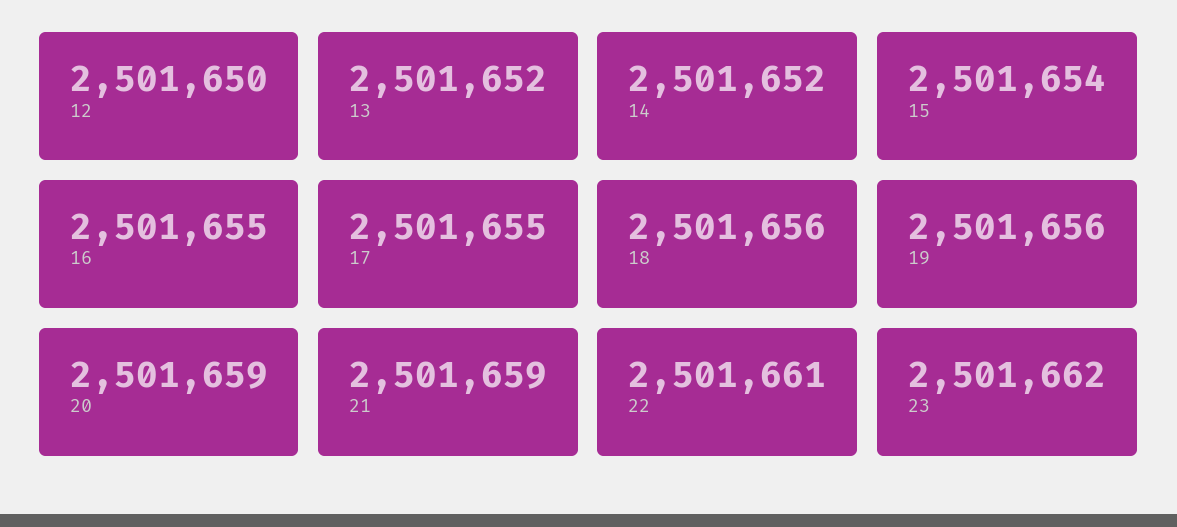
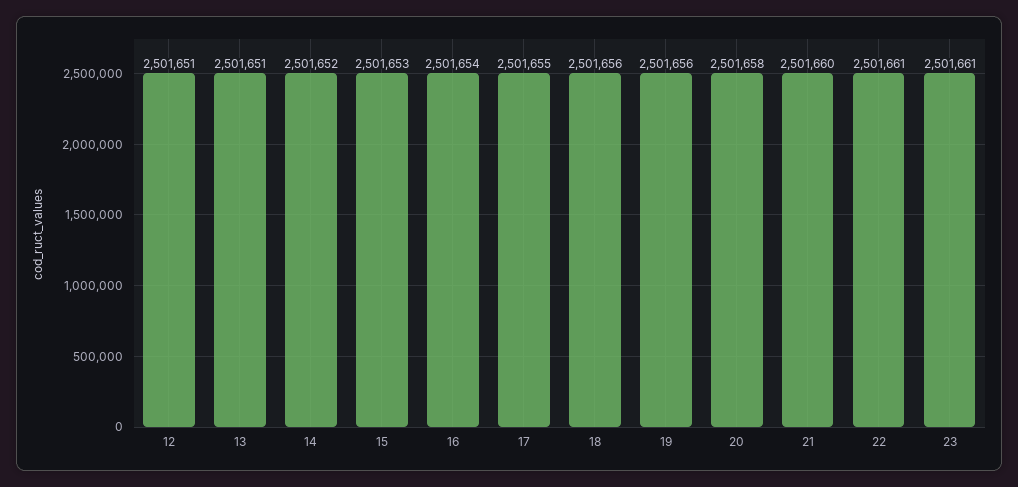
  {
-   "12": 2501650,
+   "12": 2501651,
-   "13": 2501652,
+   "13": 2501651,
    "14": 2501652,
-   "15": 2501654,
+   "15": 2501653,
-   "16": 2501655,
+   "16": 2501654,
    "17": 2501655,
    "18": 2501656,
    "19": 2501656,
-   "20": 2501659,
+   "20": 2501658,
-   "21": 2501659,
+   "21": 2501660,
    "22": 2501661,
-   "23": 2501662
+   "23": 2501661
  }

